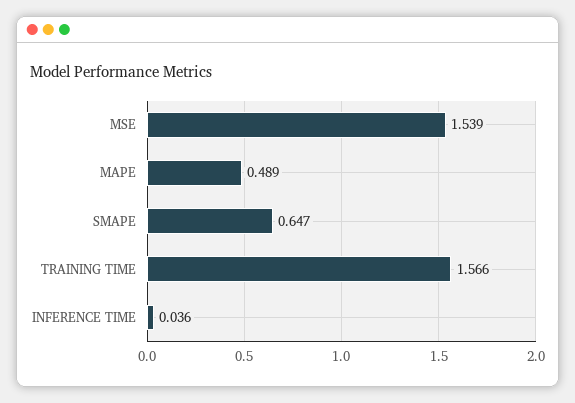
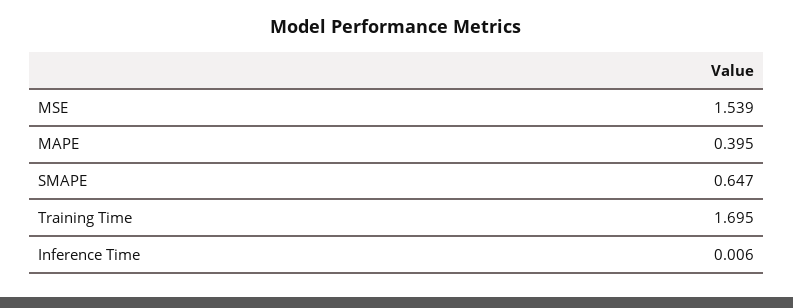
  {
    "MSE": 1.539,
-   "MAPE": 0.489,
+   "MAPE": 0.395,
    "SMAPE": 0.647,
-   "TRAINING TIME": 1.566,
+   "TRAINING TIME": 1.695,
-   "INFERENCE TIME": 0.036
+   "INFERENCE TIME": 0.006
  }

